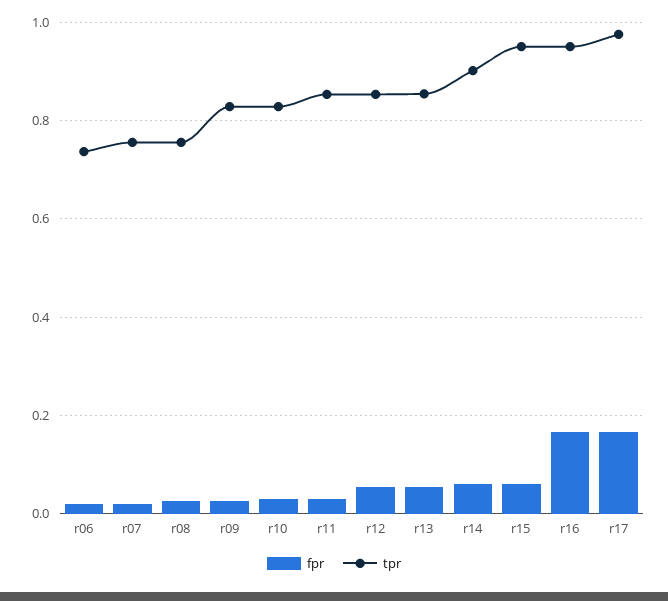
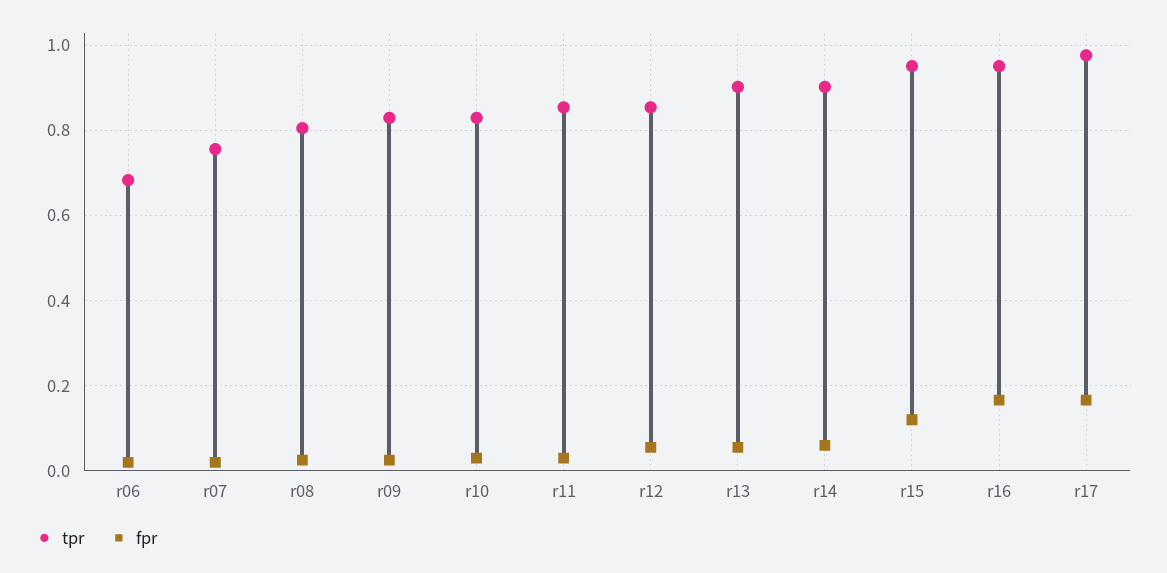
  {
    "fpr": {
      "r06": 0.02,
      "r07": 0.02,
      "r08": 0.02,
      "r09": 0.02,
      "r10": 0.04,
      "r11": 0.04,
      "r12": 0.06,
      "r13": 0.06,
      "r14": 0.06,
-     "r15": 0.06,
+     "r15": 0.12,
      "r16": 0.16,
      "r17": 0.16
    },
    "tpr": {
-     "r06": 0.74,
+     "r06": 0.68,
      "r07": 0.76,
-     "r08": 0.76,
+     "r08": 0.8,
      "r09": 0.82,
      "r10": 0.82,
      "r11": 0.86,
      "r12": 0.86,
-     "r13": 0.86,
+     "r13": 0.9,
      "r14": 0.9,
      "r15": 0.96,
      "r16": 0.96,
      "r17": 0.98
    }
  }

